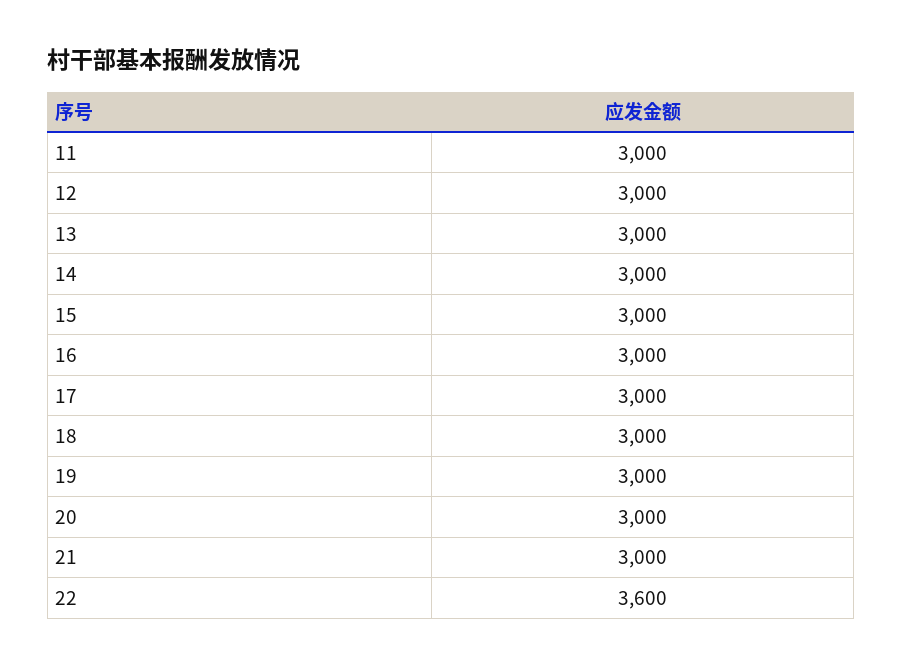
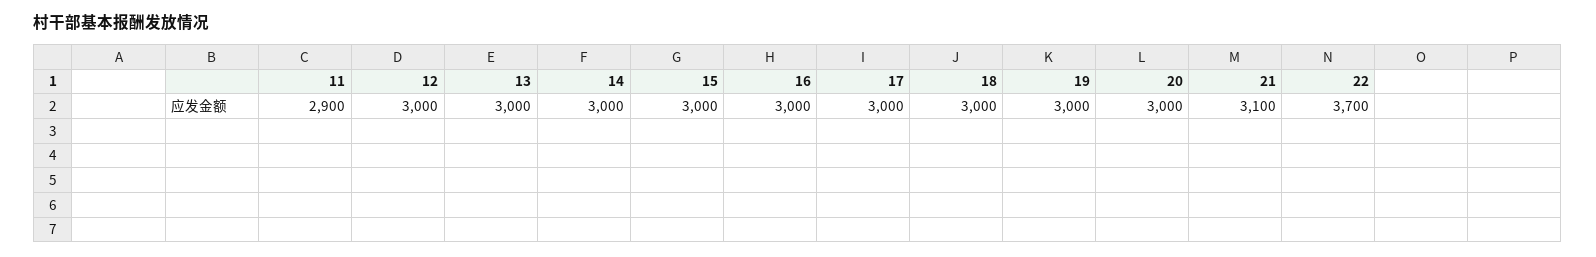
  {
-   "11": 3000,
+   "11": 2900,
    "12": 3000,
    "13": 3000,
    "14": 3000,
    "15": 3000,
    "16": 3000,
    "17": 3000,
    "18": 3000,
    "19": 3000,
    "20": 3000,
-   "21": 3000,
+   "21": 3100,
-   "22": 3600
+   "22": 3700
  }

